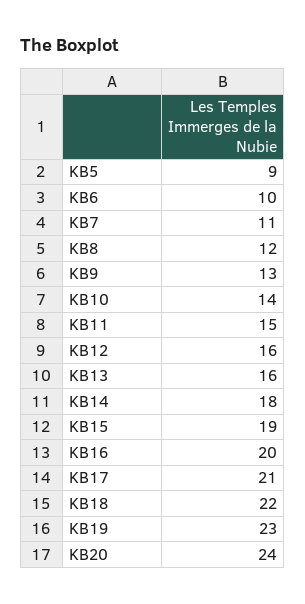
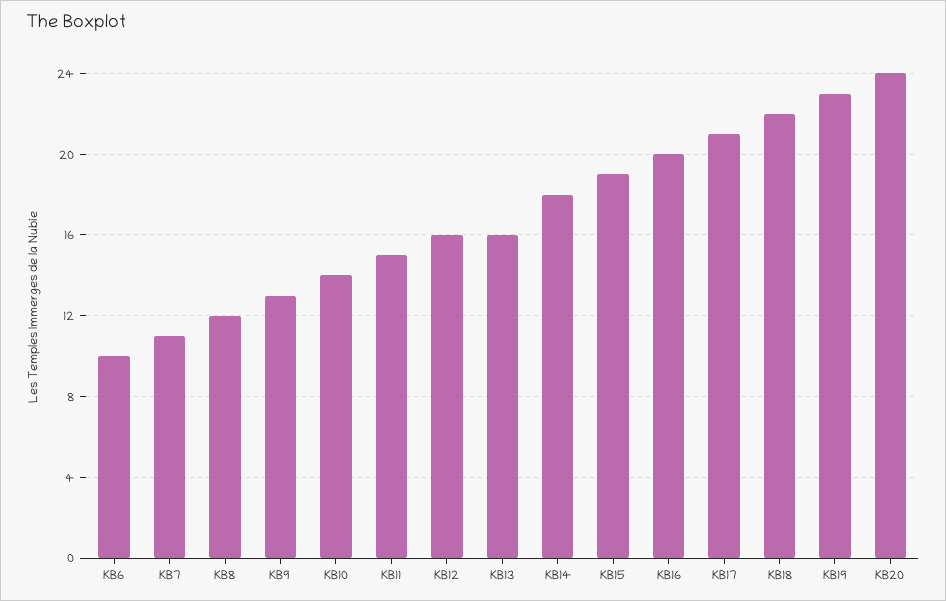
  {
-   "KB5": 9,
    "KB6": 10,
    "KB7": 11,
    "KB8": 12,
    "KB9": 13,
    "KB10": 14,
    "KB11": 15,
    "KB12": 16,
    "KB13": 16,
    "KB14": 18,
    "KB15": 19,
    "KB16": 20,
    "KB17": 21,
    "KB18": 22,
    "KB19": 23,
    "KB20": 24
  }

